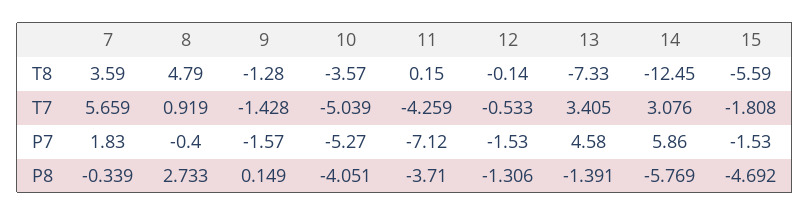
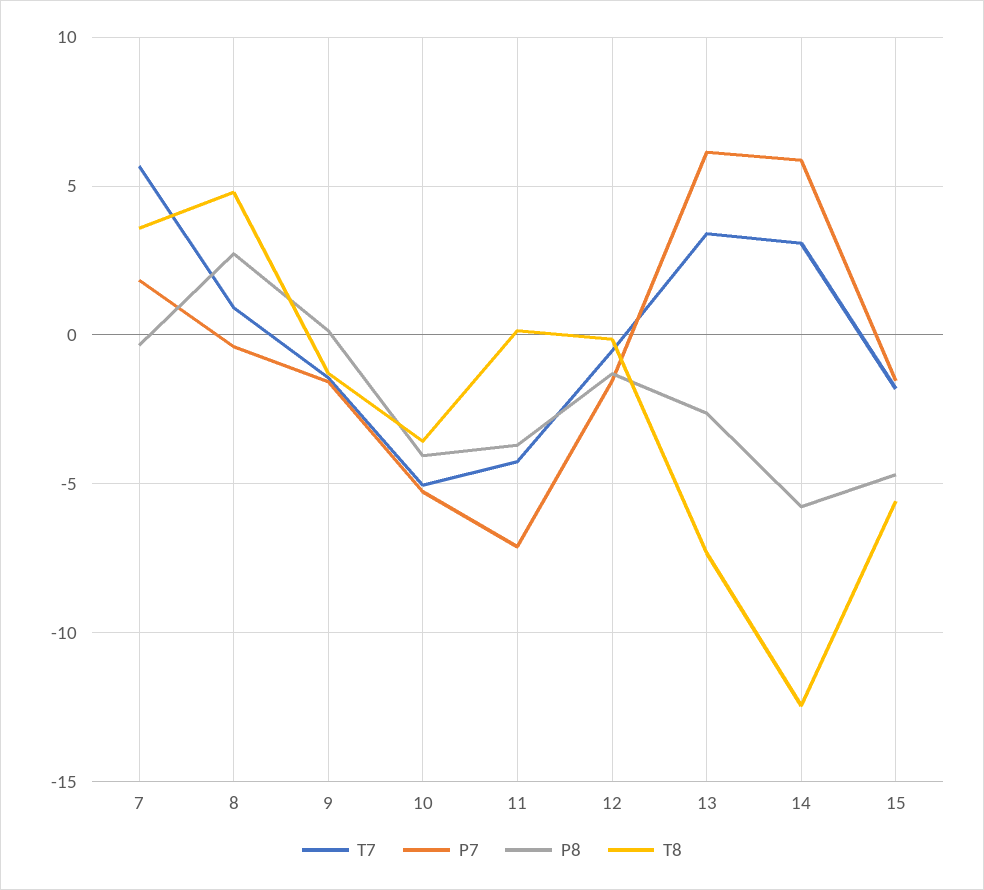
  {
    "T8": {
      "7": 3.59,
      "8": 4.79,
      "9": -1.28,
      "10": -3.57,
      "11": 0.15,
      "12": -0.14,
      "13": -7.33,
      "14": -12.45,
      "15": -5.59
    },
    "T7": {
      "7": 5.659,
      "8": 0.919,
      "9": -1.428,
      "10": -5.039,
      "11": -4.259,
      "12": -0.533,
      "13": 3.405,
      "14": 3.076,
      "15": -1.808
    },
    "P7": {
      "7": 1.83,
      "8": -0.4,
      "9": -1.57,
      "10": -5.27,
      "11": -7.12,
      "12": -1.53,
-     "13": 4.58,
+     "13": 6,
      "14": 5.86,
      "15": -1.53
    },
    "P8": {
      "7": -0.339,
      "8": 2.733,
      "9": 0.149,
      "10": -4.051,
      "11": -3.71,
      "12": -1.306,
-     "13": -1.391,
+     "13": -2.5,
      "14": -5.769,
      "15": -4.692
    }
  }

